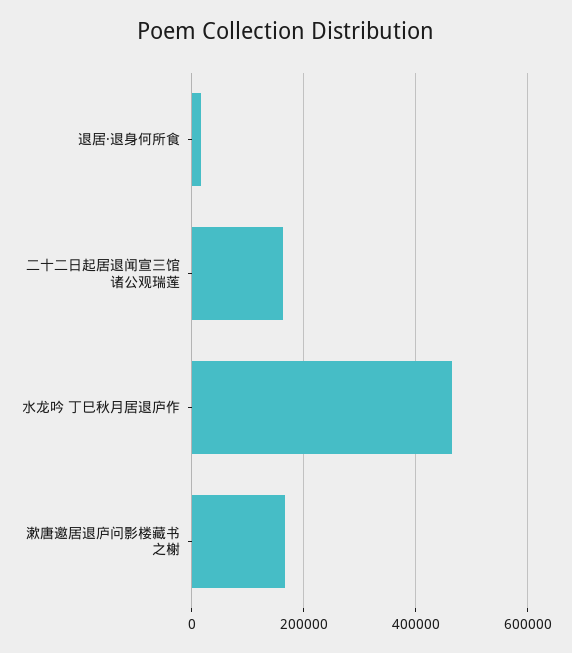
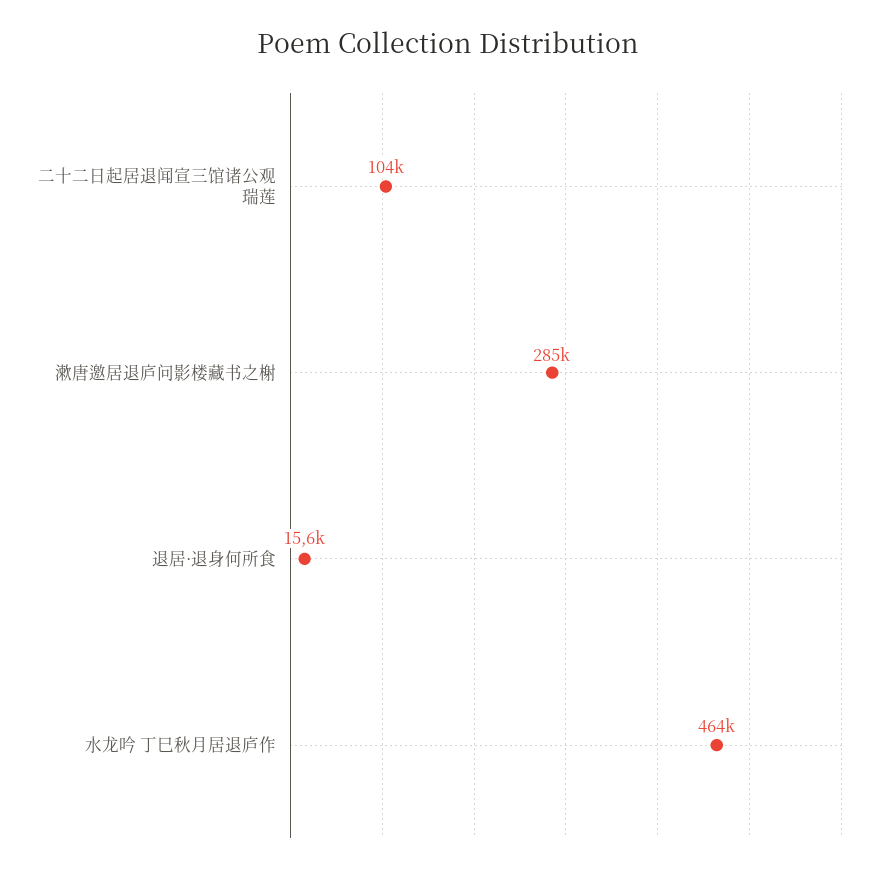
  {
    "退居·退身何所食": 15600,
-   "二十二日起居退闻宣三馆诸公观瑞莲": 160000,
+   "二十二日起居退闻宣三馆诸公观瑞莲": 104000,
    "水龙吟 丁巳秋月居退庐作": 464000,
-   "漱唐邀居退庐问影楼藏书之榭": 160000
+   "漱唐邀居退庐问影楼藏书之榭": 285000
  }

